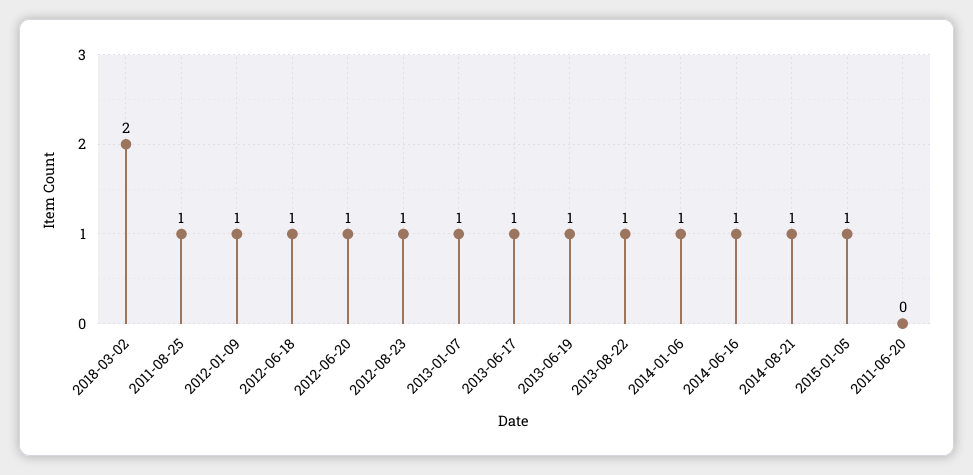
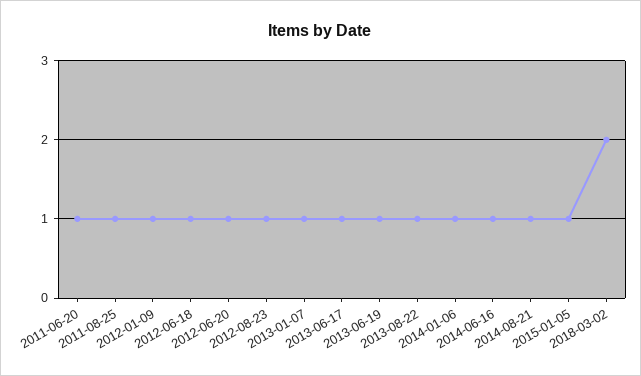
  {
    "2018-03-02": 2,
    "2011-08-25": 1,
    "2012-01-09": 1,
    "2012-06-18": 1,
    "2012-06-20": 1,
    "2012-08-23": 1,
    "2013-01-07": 1,
    "2013-06-17": 1,
    "2013-06-19": 1,
    "2013-08-22": 1,
    "2014-01-06": 1,
    "2014-06-16": 1,
    "2014-08-21": 1,
    "2015-01-05": 1,
-   "2011-06-20": 0
+   "2011-06-20": 1
  }

